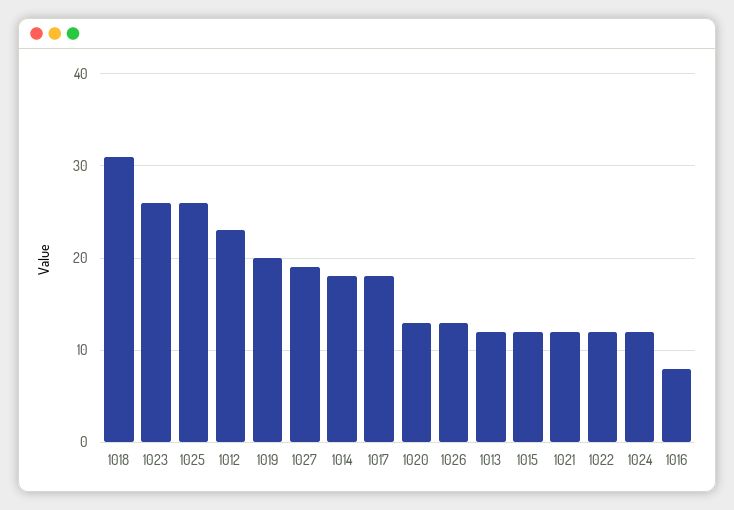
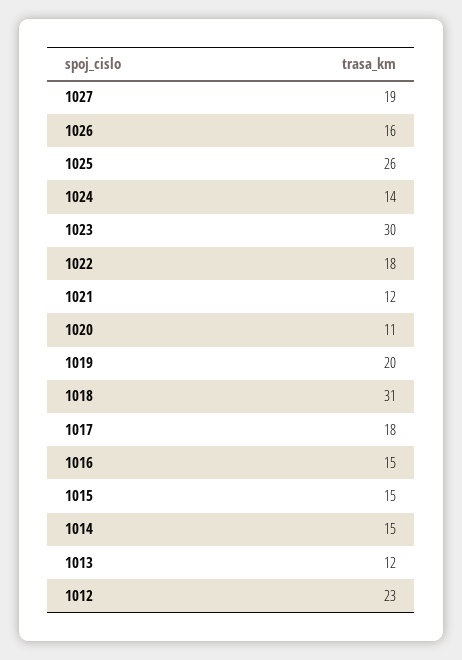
  {
    "1018": 31,
-   "1023": 26,
+   "1023": 30,
    "1025": 26,
    "1012": 23,
    "1019": 20,
    "1027": 19,
-   "1014": 18,
+   "1014": 15,
    "1017": 18,
-   "1020": 13,
+   "1020": 11,
-   "1026": 13,
+   "1026": 16,
    "1013": 12,
-   "1015": 12,
+   "1015": 15,
    "1021": 12,
-   "1022": 12,
+   "1022": 18,
-   "1024": 12,
+   "1024": 14,
-   "1016": 8
+   "1016": 15
  }

